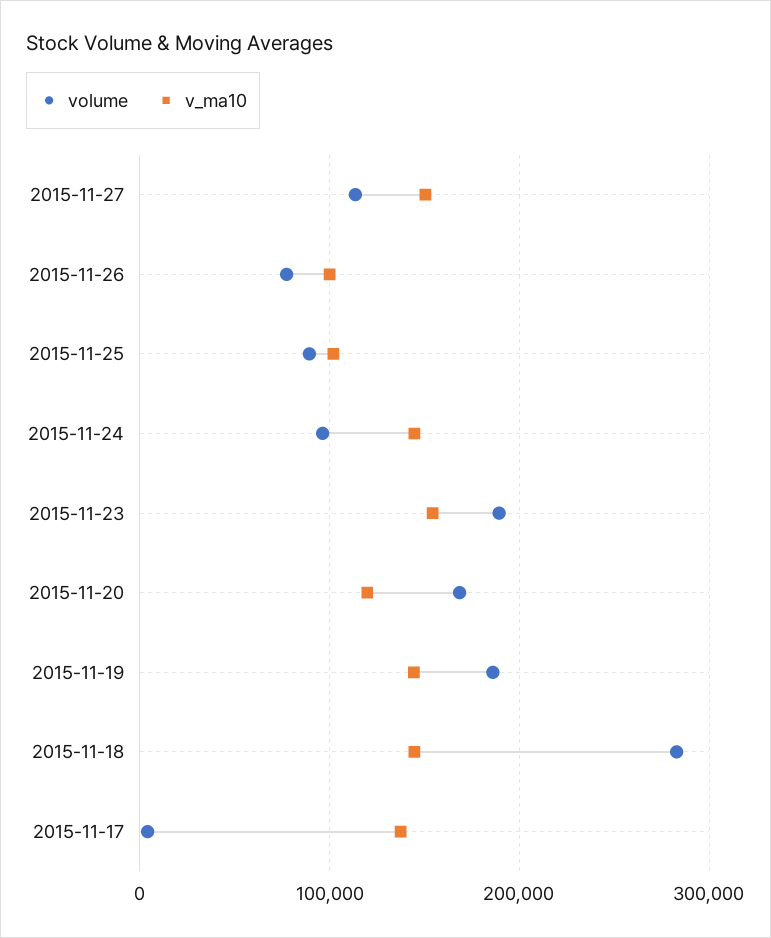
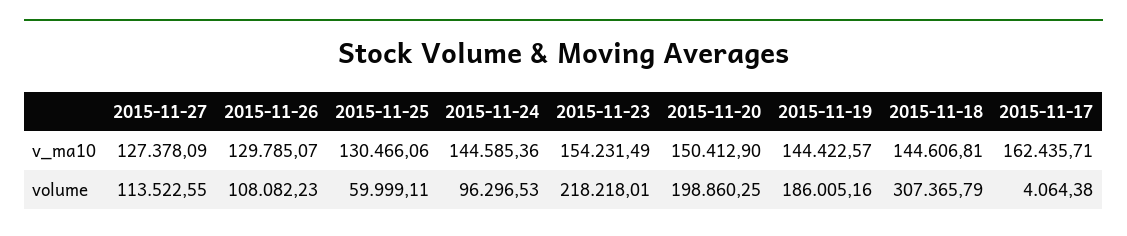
  {
    "volume": {
      "2015-11-27": 113522.55,
-     "2015-11-26": 80000,
+     "2015-11-26": 108082.23,
-     "2015-11-25": 90000,
+     "2015-11-25": 59999.11,
      "2015-11-24": 96296.53,
-     "2015-11-23": 190000,
+     "2015-11-23": 218218.01,
-     "2015-11-20": 170000,
+     "2015-11-20": 198860.25,
      "2015-11-19": 186005.16,
-     "2015-11-18": 280000,
+     "2015-11-18": 307365.79,
      "2015-11-17": 4064.38
    },
    "v_ma10": {
-     "2015-11-27": 150000,
+     "2015-11-27": 127378.09,
-     "2015-11-26": 100000,
+     "2015-11-26": 129785.07,
-     "2015-11-25": 100000,
+     "2015-11-25": 130466.06,
      "2015-11-24": 144585.36,
      "2015-11-23": 154231.49,
-     "2015-11-20": 120000,
+     "2015-11-20": 150412.9,
      "2015-11-19": 144422.57,
      "2015-11-18": 144606.81,
-     "2015-11-17": 140000
+     "2015-11-17": 162435.71
    }
  }

